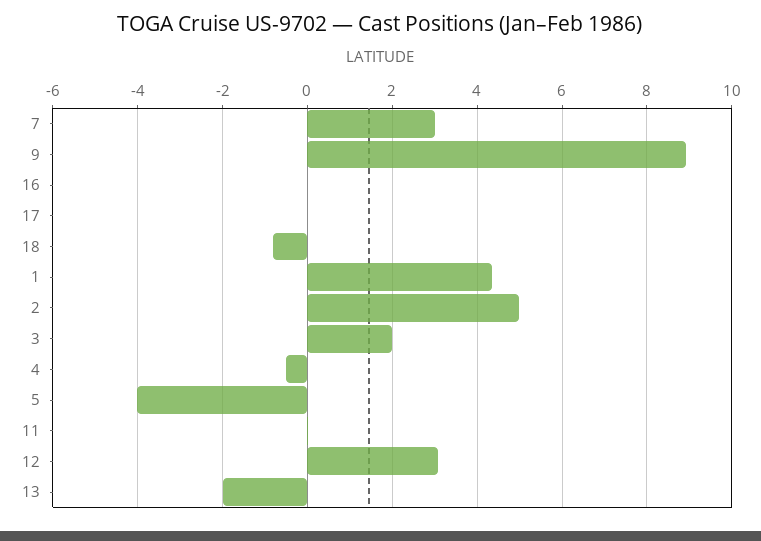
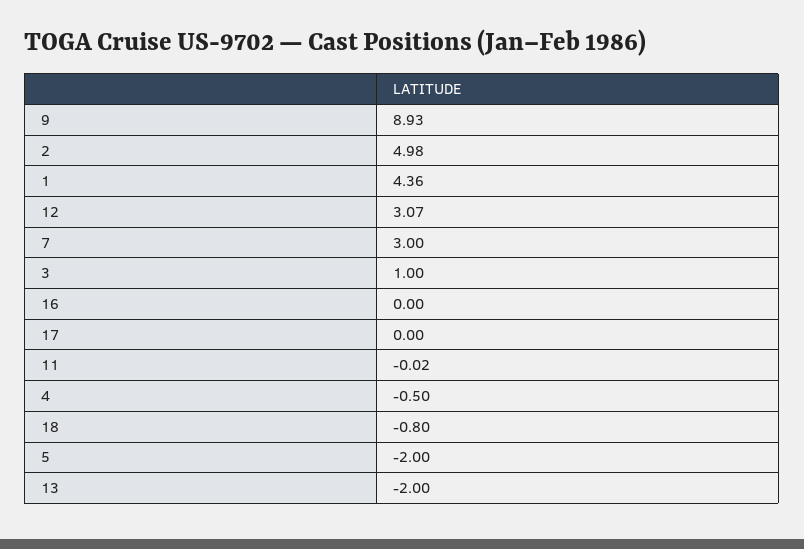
  {
    "7": 3,
    "9": 8.93,
    "16": 0,
    "17": 0,
    "18": -0.8,
    "1": 4.36,
    "2": 4.98,
-   "3": 2,
+   "3": 1,
    "4": -0.5,
-   "5": -4,
+   "5": -2,
    "11": -0.02,
    "12": 3.07,
    "13": -2
  }

